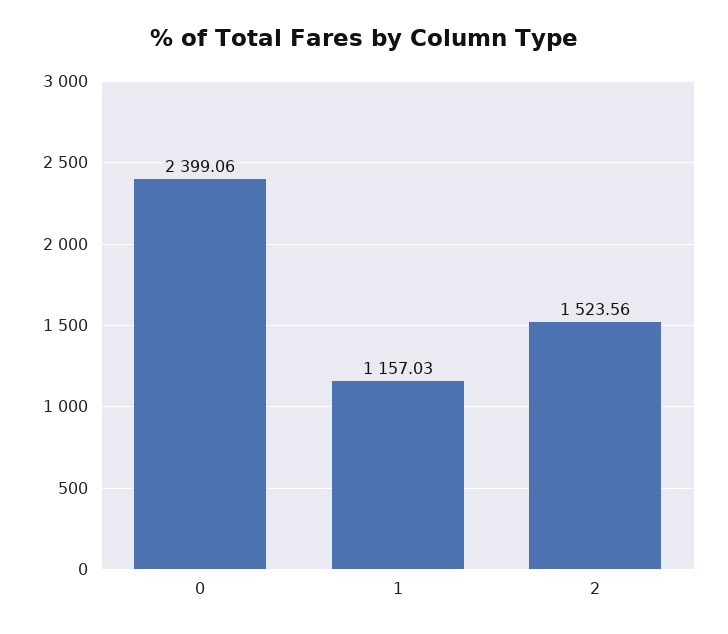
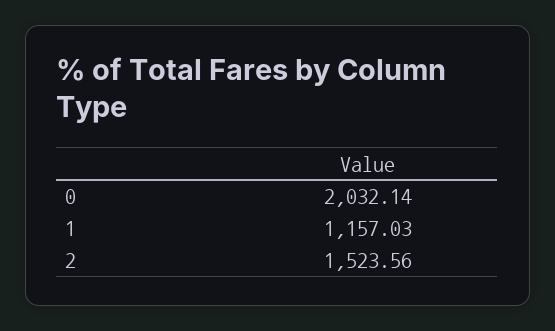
  {
-   "0": 2399.06,
+   "0": 2032.14,
    "1": 1157.03,
    "2": 1523.56
  }

